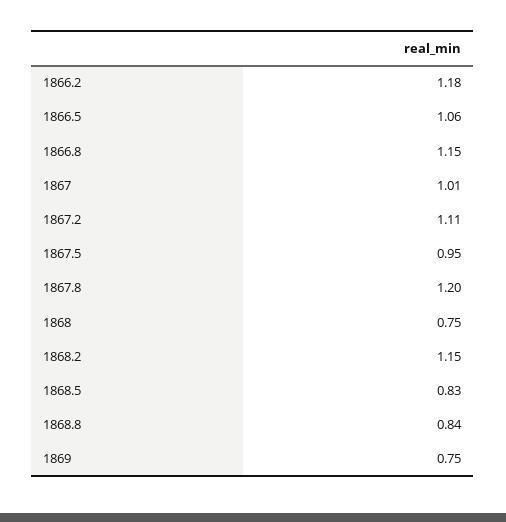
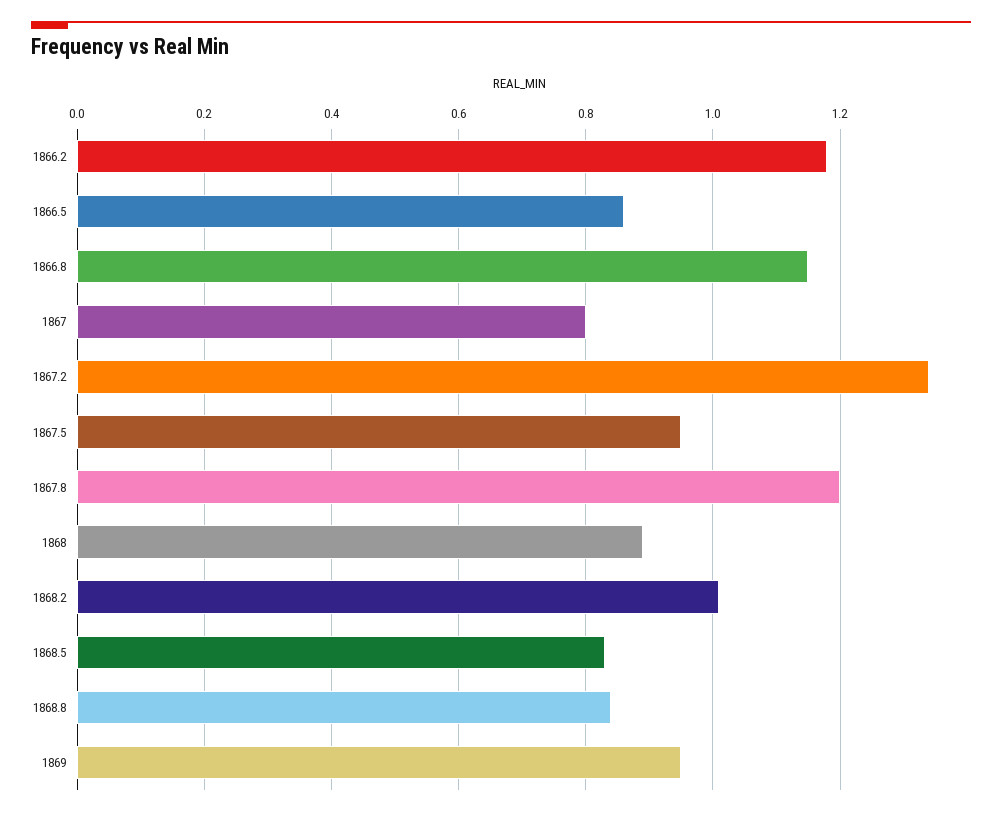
  {
    "1866.2": 1.18,
-   "1866.5": 1.06,
+   "1866.5": 0.85,
    "1866.8": 1.15,
-   "1867": 1.01,
+   "1867": 0.8,
-   "1867.2": 1.11,
+   "1867.2": 1.35,
    "1867.5": 0.95,
    "1867.8": 1.2,
-   "1868": 0.75,
+   "1868": 0.9,
-   "1868.2": 1.15,
+   "1868.2": 1,
    "1868.5": 0.83,
    "1868.8": 0.84,
-   "1869": 0.75
+   "1869": 0.95
  }

